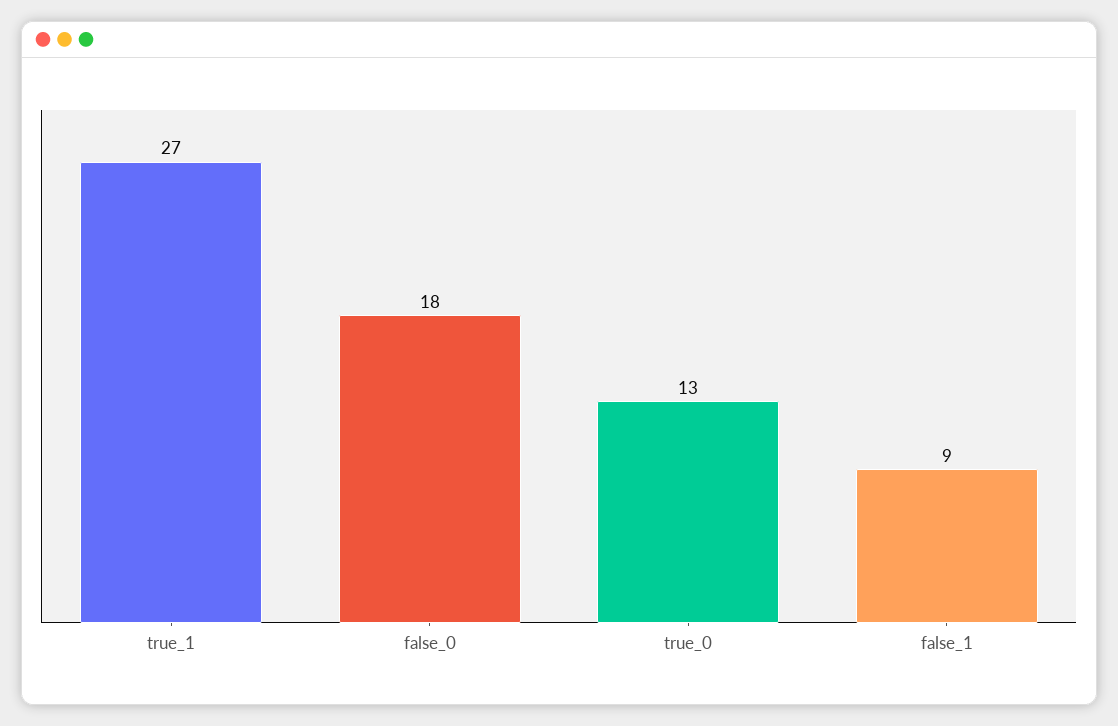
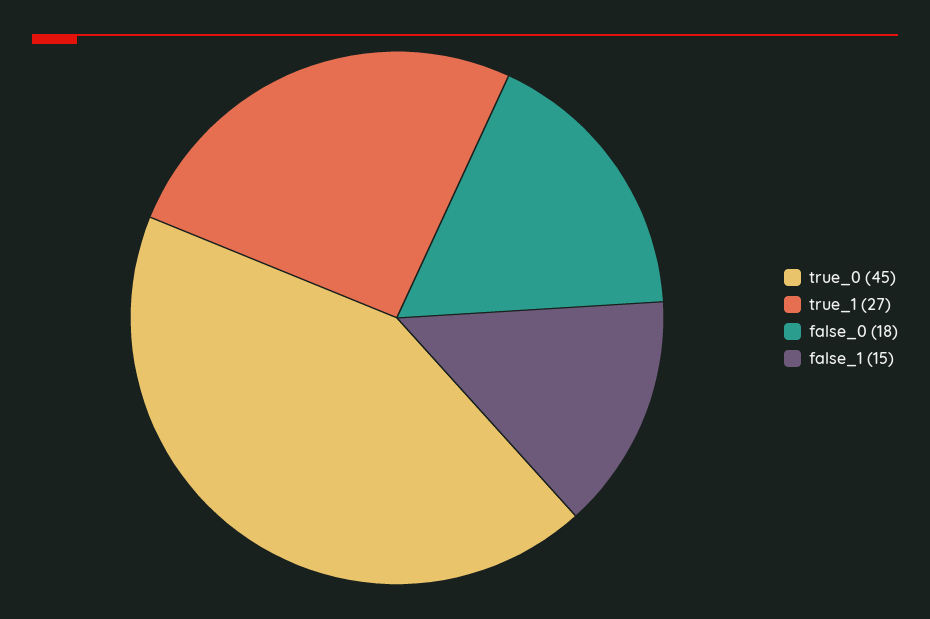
  {
    "true_1": 27,
    "false_0": 18,
-   "true_0": 13,
+   "true_0": 45,
-   "false_1": 9
+   "false_1": 15
  }

